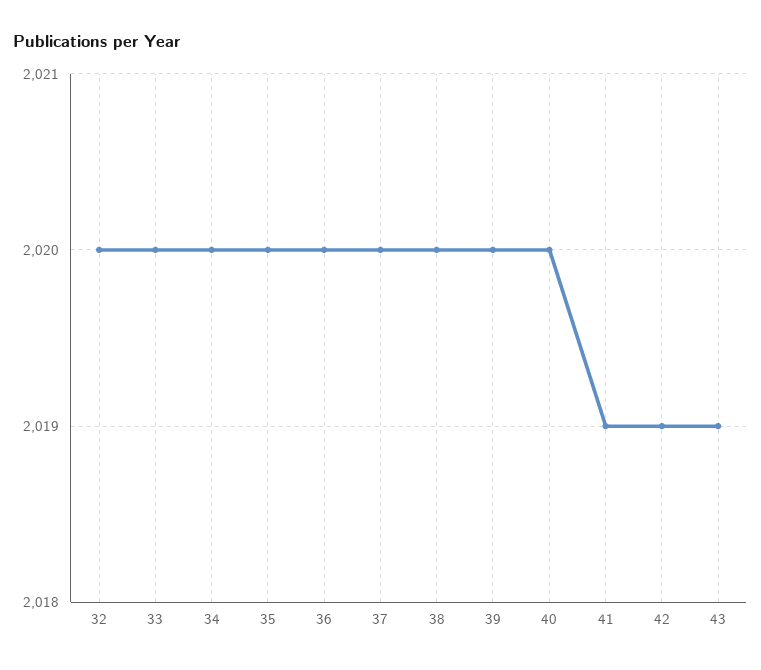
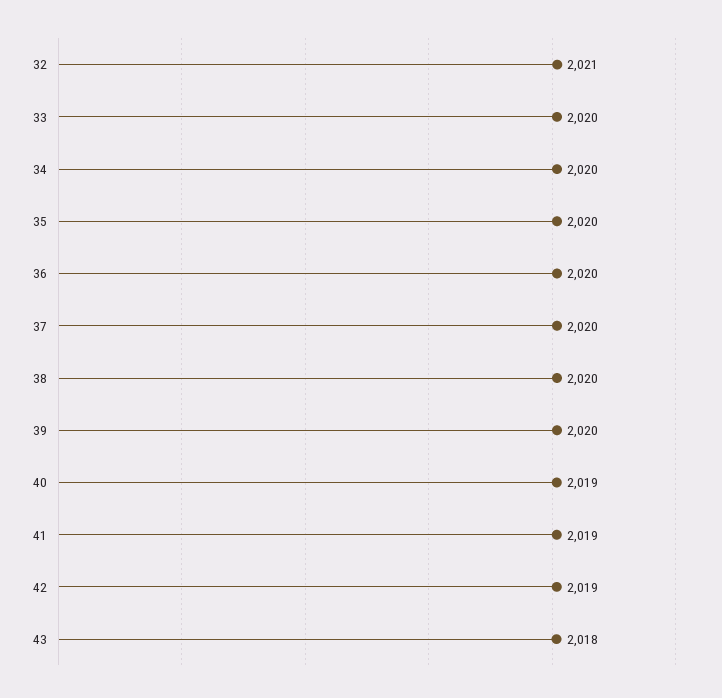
  {
-   "32": 2020,
+   "32": 2021,
    "33": 2020,
    "34": 2020,
    "35": 2020,
    "36": 2020,
    "37": 2020,
    "38": 2020,
    "39": 2020,
-   "40": 2020,
+   "40": 2019,
    "41": 2019,
    "42": 2019,
-   "43": 2019
+   "43": 2018
  }

